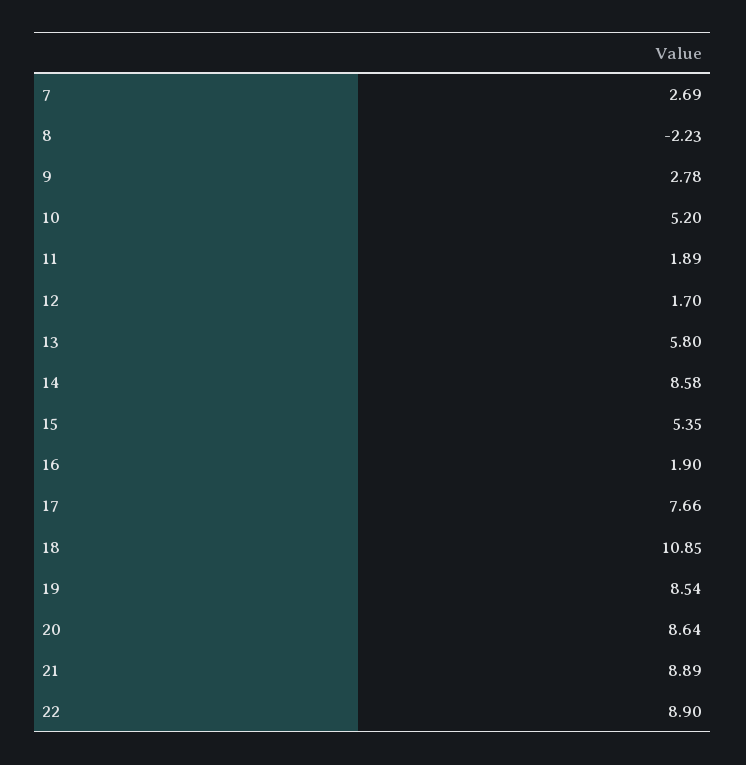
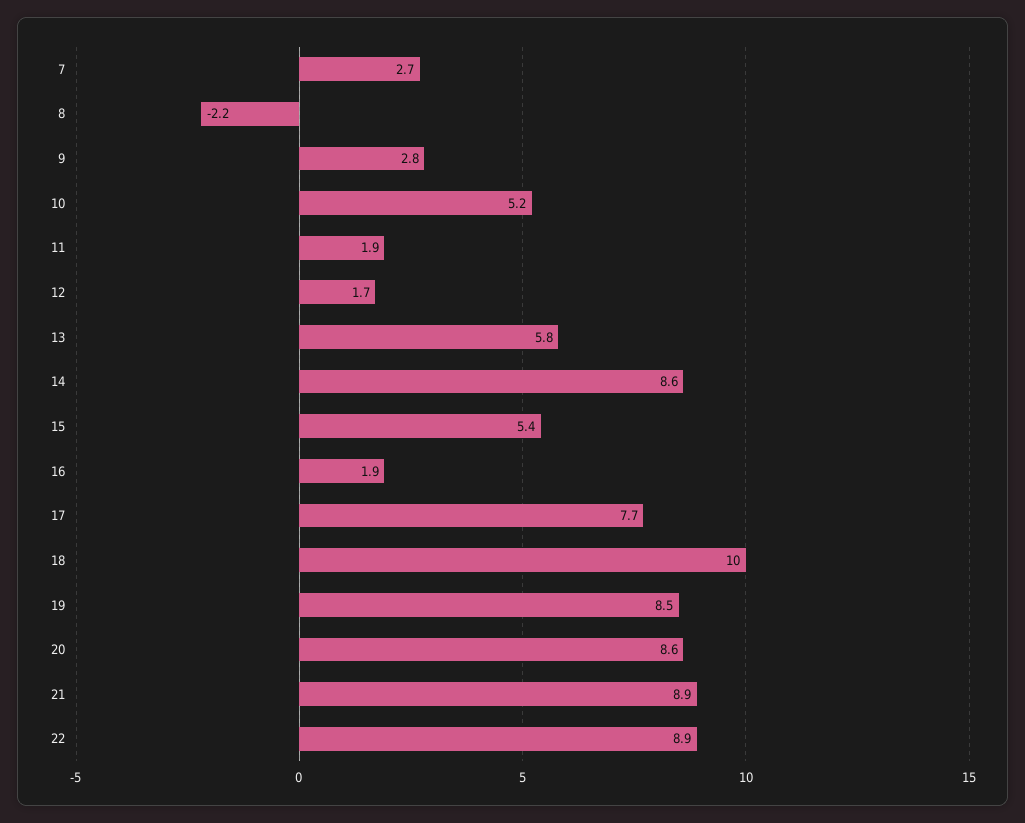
  {
    "7": 2.69,
    "8": -2.23,
    "9": 2.78,
    "10": 5.2,
    "11": 1.89,
    "12": 1.7,
    "13": 5.8,
    "14": 8.58,
    "15": 5.35,
    "16": 1.9,
    "17": 7.66,
-   "18": 10.85,
+   "18": 10,
    "19": 8.54,
    "20": 8.64,
    "21": 8.89,
    "22": 8.9
  }

